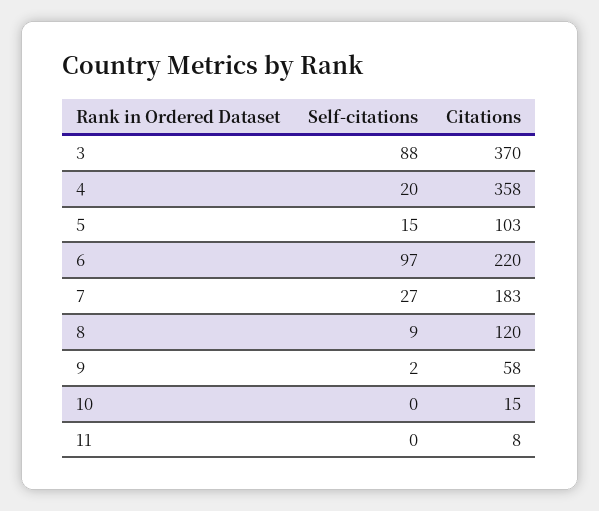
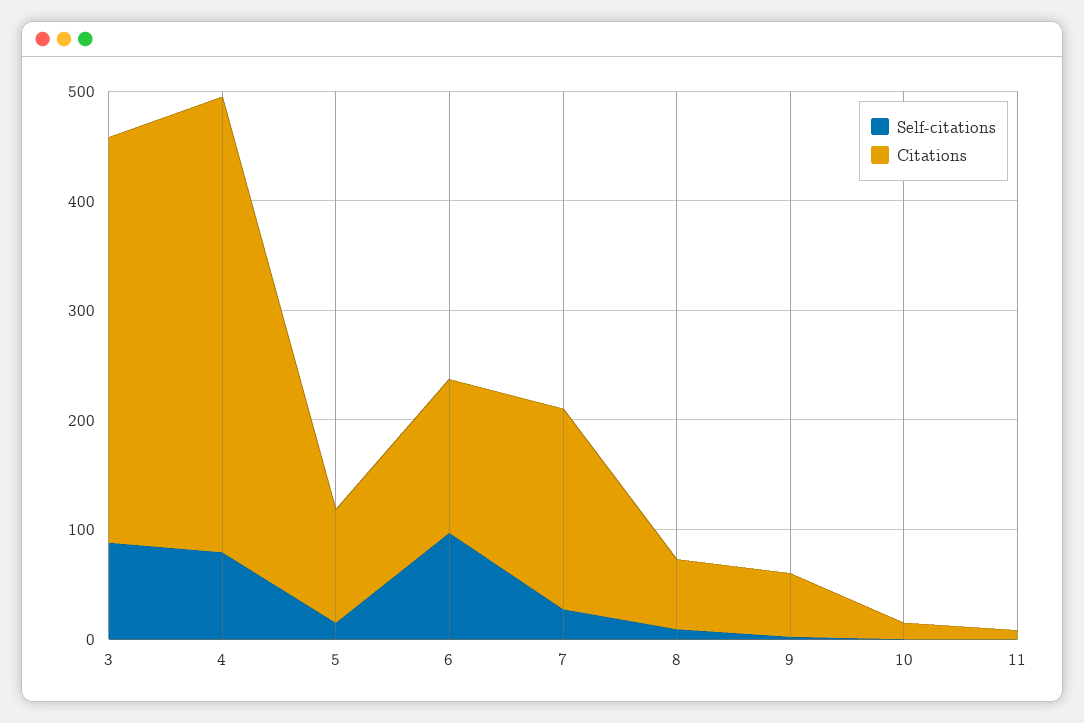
  {
    "Self-citations": {
      "3": 88,
-     "4": 20,
+     "4": 80,
      "5": 15,
      "6": 97,
      "7": 27,
      "8": 9,
      "9": 2,
      "10": 0,
      "11": 0
    },
    "Citations": {
      "3": 370,
-     "4": 358,
+     "4": 420,
      "5": 103,
-     "6": 220,
+     "6": 140,
      "7": 183,
-     "8": 120,
+     "8": 60,
      "9": 58,
      "10": 15,
      "11": 8
    }
  }

